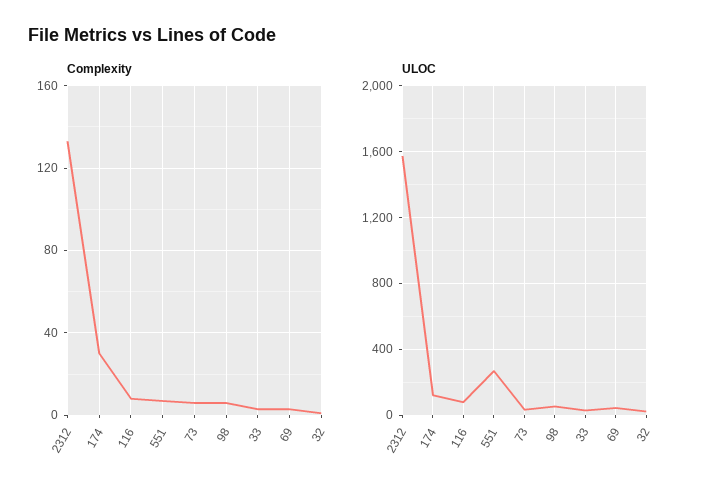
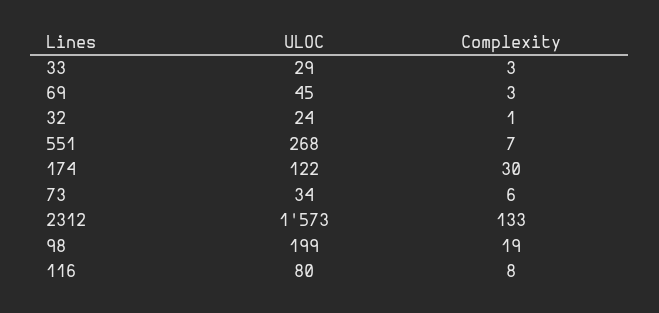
  {
    "Complexity": {
      "2312": 133,
      "174": 30,
      "116": 8,
      "551": 7,
      "73": 6,
-     "98": 5,
+     "98": 19,
      "33": 3,
      "69": 3,
      "32": 1
    },
    "ULOC": {
      "2312": 1573,
      "174": 122,
      "116": 80,
      "551": 268,
      "73": 34,
-     "98": 50,
+     "98": 199,
      "33": 29,
      "69": 45,
      "32": 24
    }
  }

